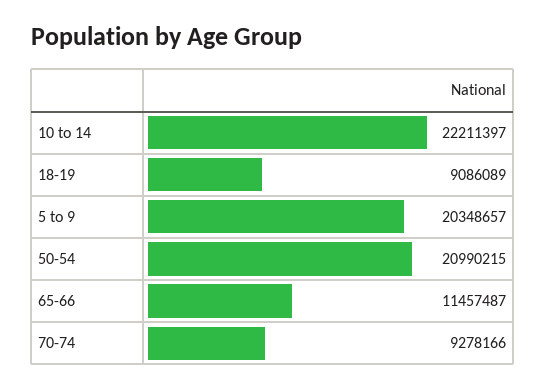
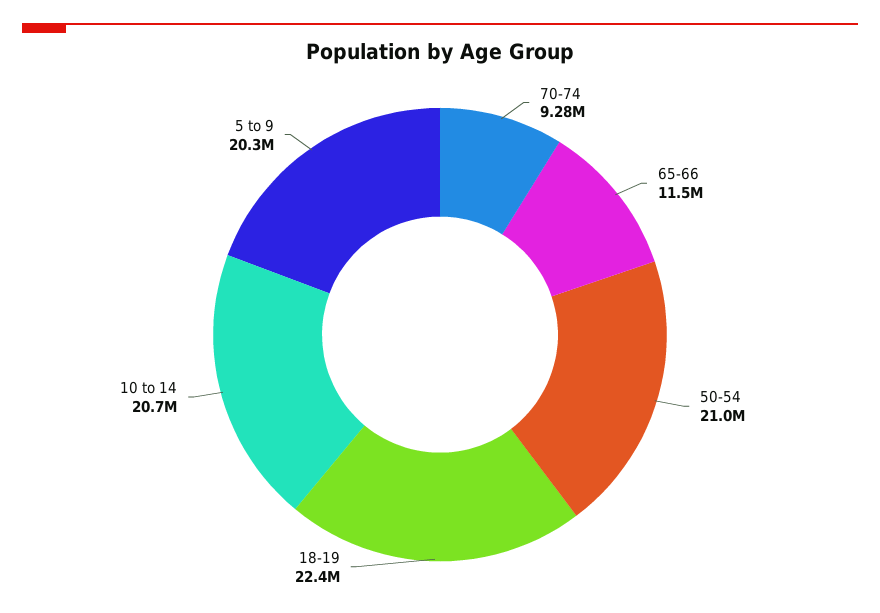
  {
-   "10 to 14": 22211397,
+   "10 to 14": 20700000,
-   "18-19": 9086089,
+   "18-19": 22400000,
    "5 to 9": 20348657,
    "50-54": 20990215,
    "65-66": 11457487,
    "70-74": 9278166
  }

